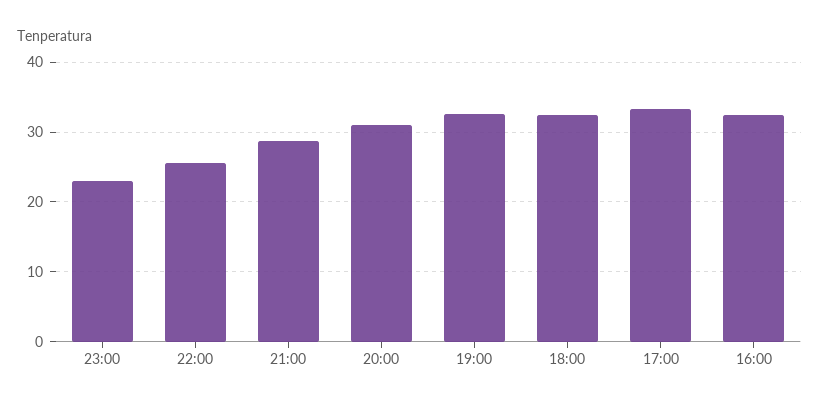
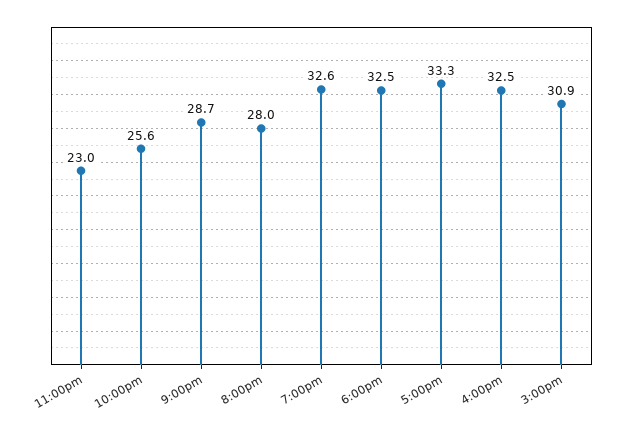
  {
    "23:00": 23,
    "22:00": 25.6,
    "21:00": 28.7,
-   "20:00": 31,
+   "20:00": 28,
    "19:00": 32.6,
    "18:00": 32.5,
    "17:00": 33.3,
-   "16:00": 32.5
+   "16:00": 32.5,
+   "3:00pm": 30.9
  }

